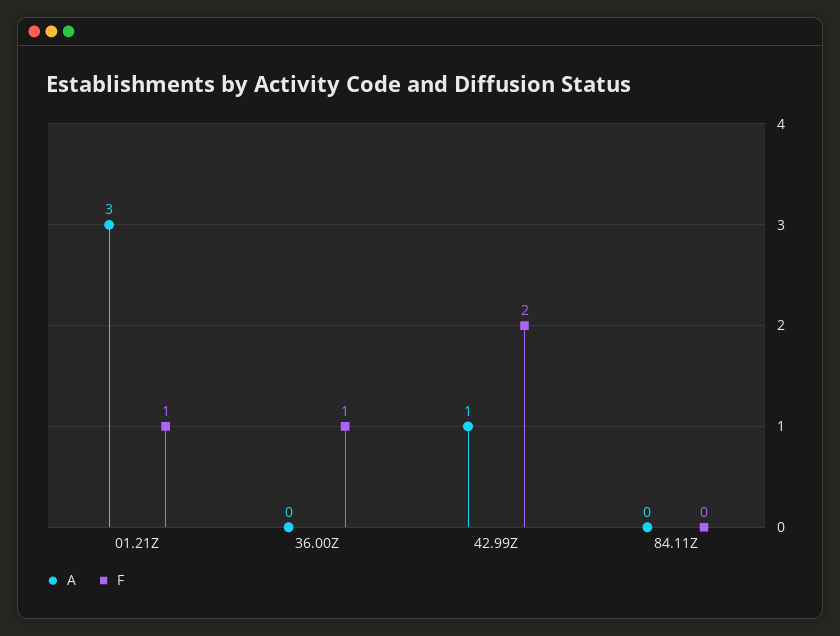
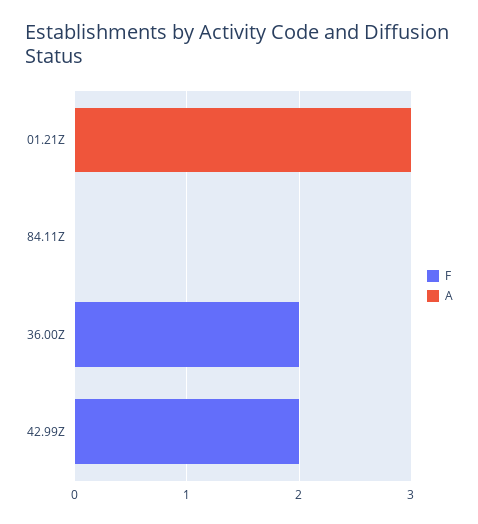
  {
    "A": {
      "01.21Z": 3,
      "36.00Z": 0,
-     "42.99Z": 1,
+     "42.99Z": 0,
      "84.11Z": 0
    },
    "F": {
-     "01.21Z": 1,
+     "01.21Z": 0,
-     "36.00Z": 1,
+     "36.00Z": 2,
      "42.99Z": 2,
      "84.11Z": 0
    }
  }

